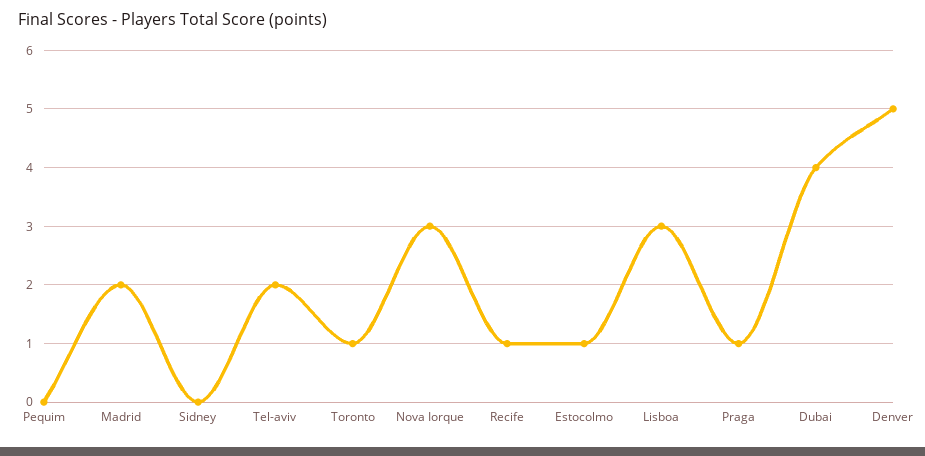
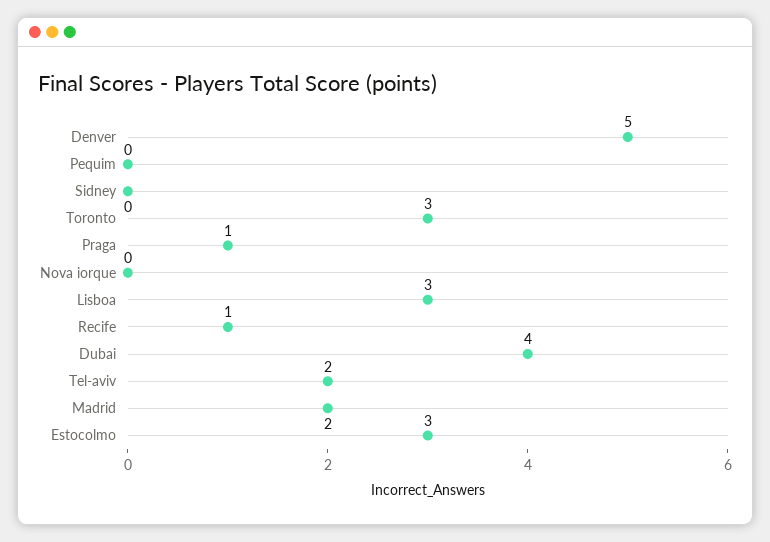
  {
    "Pequim": 0,
    "Madrid": 2,
    "Sidney": 0,
    "Tel-aviv": 2,
-   "Toronto": 1,
+   "Toronto": 3,
-   "Nova Iorque": 3,
+   "Nova Iorque": 0,
    "Recife": 1,
-   "Estocolmo": 1,
+   "Estocolmo": 3,
    "Lisboa": 3,
    "Praga": 1,
    "Dubai": 4,
    "Denver": 5
  }

